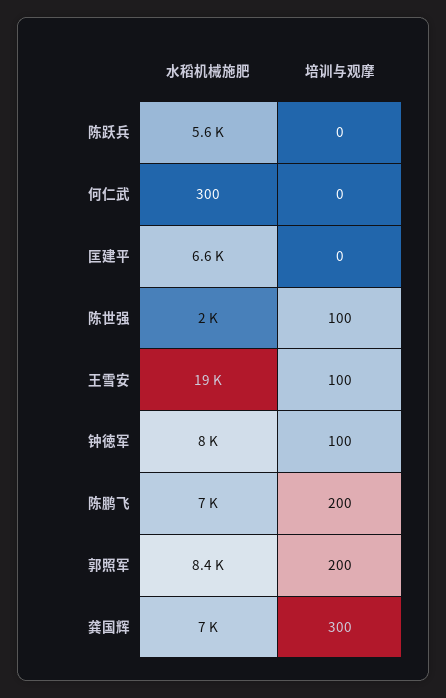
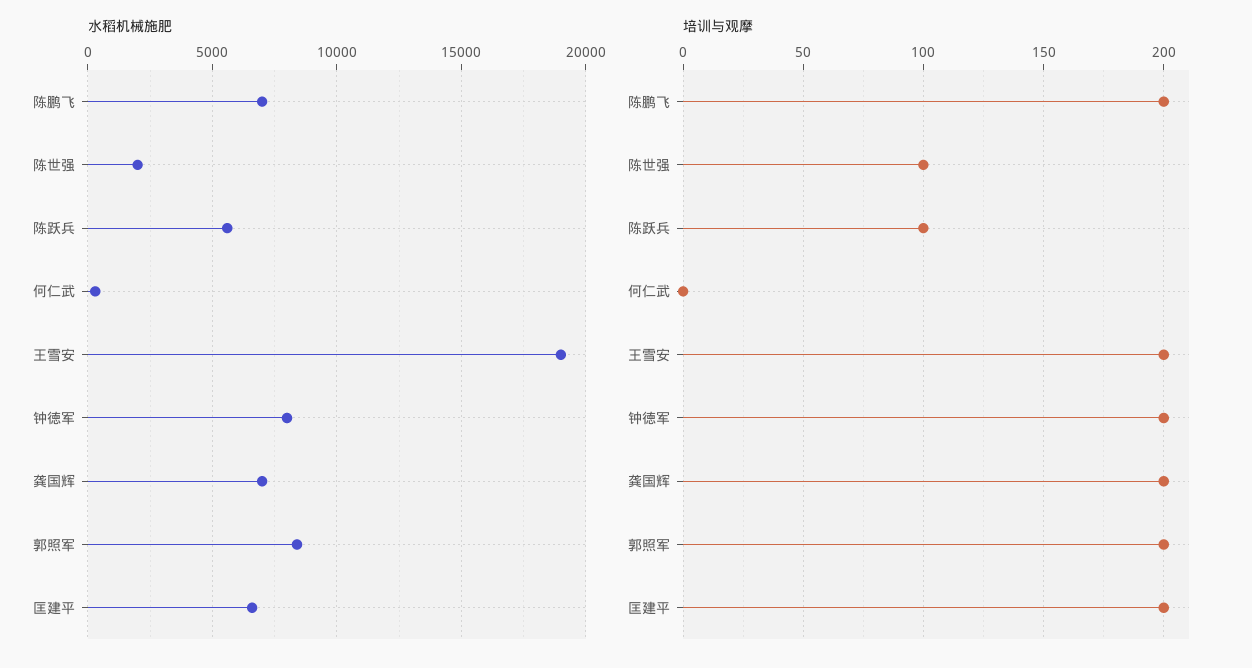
  {
    "水稻机械施肥": {
      "陈跃兵": 5600,
      "何仁武": 300,
      "匡建平": 6600,
      "陈世强": 2000,
      "王雪安": 19000,
      "钟徳军": 8000,
      "陈鹏飞": 7000,
      "郭照军": 8400,
      "龚国辉": 7000
    },
    "培训与观摩": {
-     "陈跃兵": 0,
+     "陈跃兵": 100,
      "何仁武": 0,
-     "匡建平": 0,
+     "匡建平": 200,
      "陈世强": 100,
-     "王雪安": 100,
+     "王雪安": 200,
-     "钟徳军": 100,
+     "钟徳军": 200,
      "陈鹏飞": 200,
      "郭照军": 200,
-     "龚国辉": 300
+     "龚国辉": 200
    }
  }

